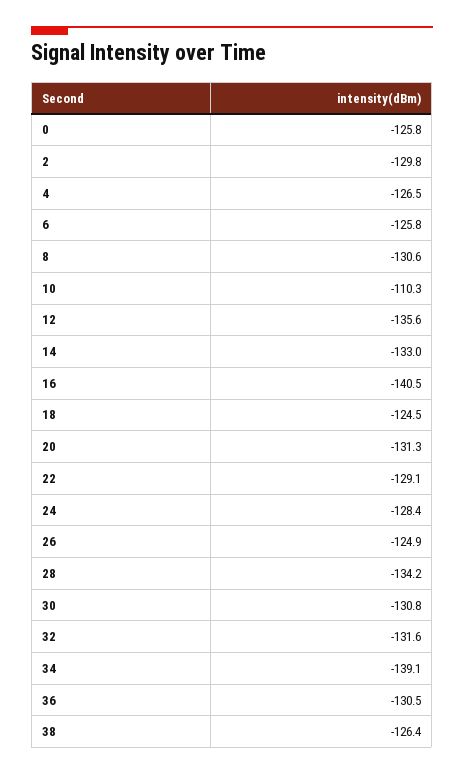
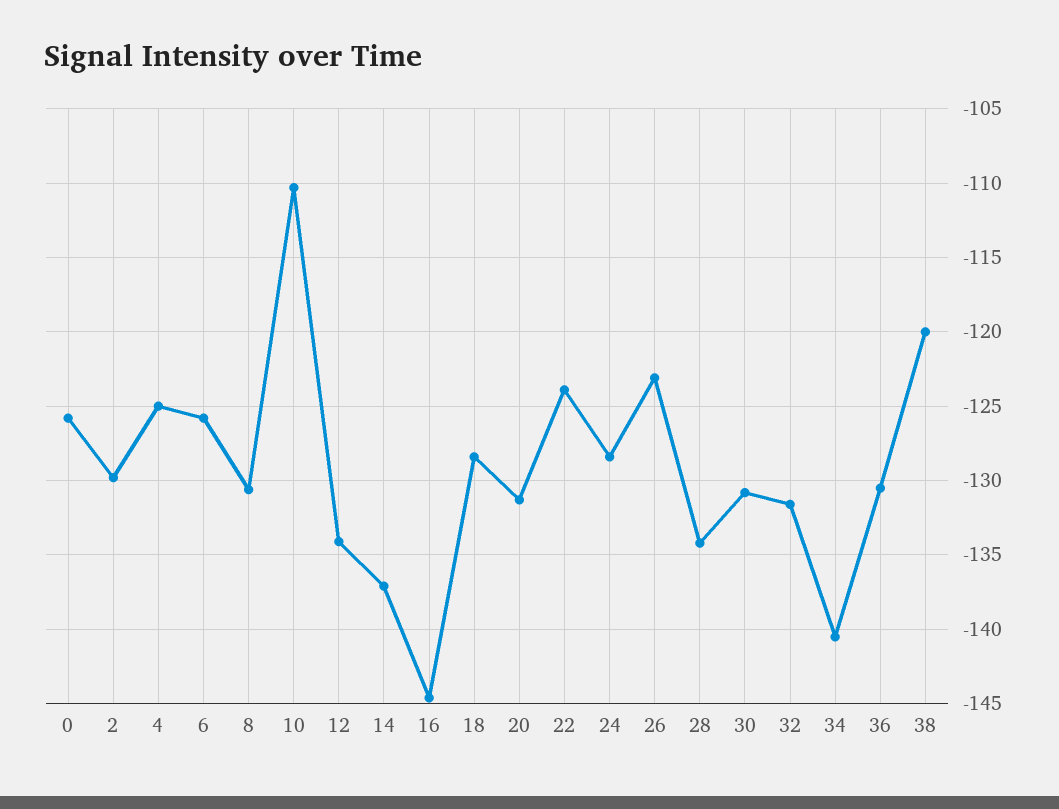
  {
    "0": -125.8,
    "2": -129.8,
-   "4": -126.5,
+   "4": -125,
    "6": -125.8,
    "8": -130.6,
    "10": -110.3,
-   "12": -135.6,
+   "12": -134,
-   "14": -133,
+   "14": -137,
-   "16": -140.5,
+   "16": -144.5,
-   "18": -124.5,
+   "18": -128.5,
    "20": -131.3,
-   "22": -129.1,
+   "22": -124,
    "24": -128.4,
-   "26": -124.9,
+   "26": -123,
    "28": -134.2,
    "30": -130.8,
    "32": -131.6,
-   "34": -139.1,
+   "34": -140.5,
    "36": -130.5,
-   "38": -126.4
+   "38": -120
  }

